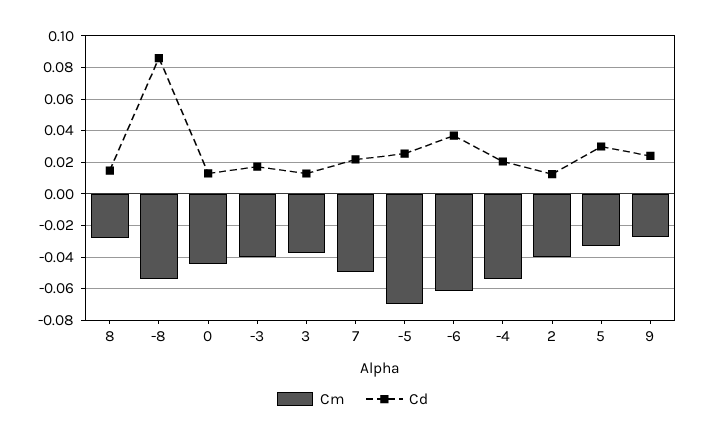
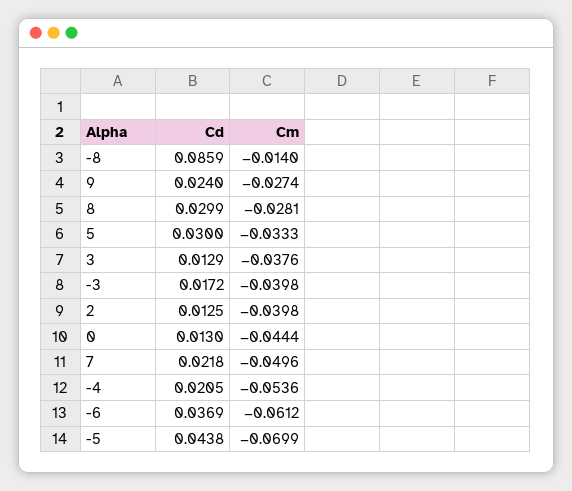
  {
    "Cm": {
      "8": -0.0281,
-     "-8": -0.055,
+     "-8": -0.014,
      "0": -0.0444,
      "-3": -0.0398,
      "3": -0.0376,
      "7": -0.0496,
      "-5": -0.0699,
      "-6": -0.0612,
      "-4": -0.0536,
      "2": -0.0398,
      "5": -0.0333,
      "9": -0.0274
    },
    "Cd": {
-     "8": 0.015,
+     "8": 0.0299,
      "-8": 0.0859,
      "0": 0.013,
      "-3": 0.0172,
      "3": 0.0129,
      "7": 0.0218,
-     "-5": 0.025,
+     "-5": 0.0438,
      "-6": 0.0369,
      "-4": 0.0205,
      "2": 0.0125,
      "5": 0.03,
      "9": 0.024
    }
  }

